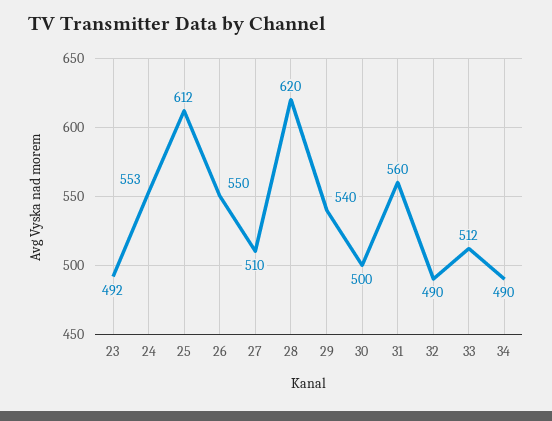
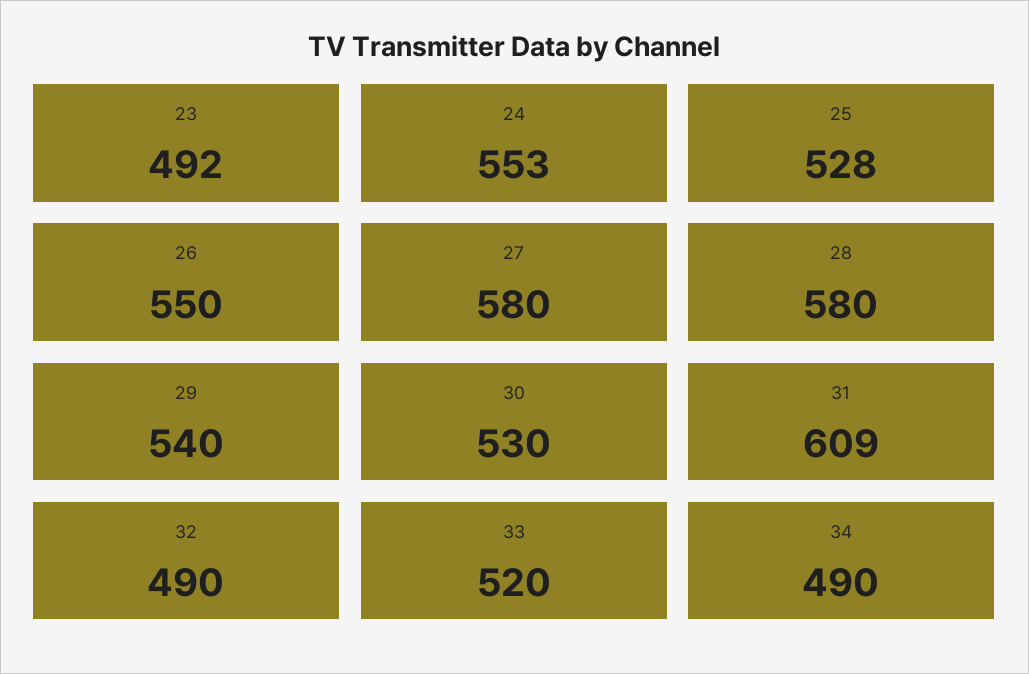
  {
    "23": 492,
    "24": 553,
-   "25": 612,
+   "25": 528,
    "26": 550,
-   "27": 510,
+   "27": 580,
-   "28": 620,
+   "28": 580,
    "29": 540,
-   "30": 500,
+   "30": 530,
-   "31": 560,
+   "31": 609,
    "32": 490,
-   "33": 512,
+   "33": 520,
    "34": 490
  }

